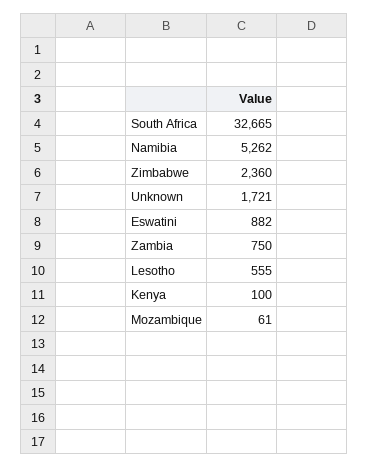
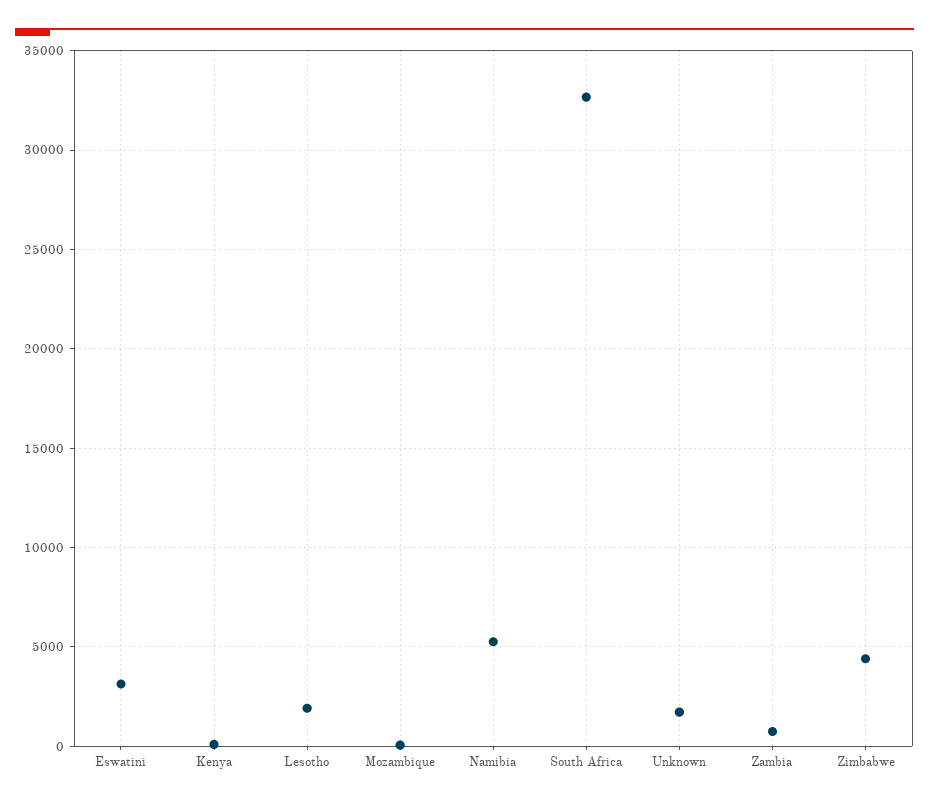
  {
    "South Africa": 32665,
    "Namibia": 5262,
-   "Zimbabwe": 2360,
+   "Zimbabwe": 4500,
    "Unknown": 1721,
-   "Eswatini": 882,
+   "Eswatini": 3000,
    "Zambia": 750,
-   "Lesotho": 555,
+   "Lesotho": 2000,
    "Kenya": 100,
    "Mozambique": 61
  }

